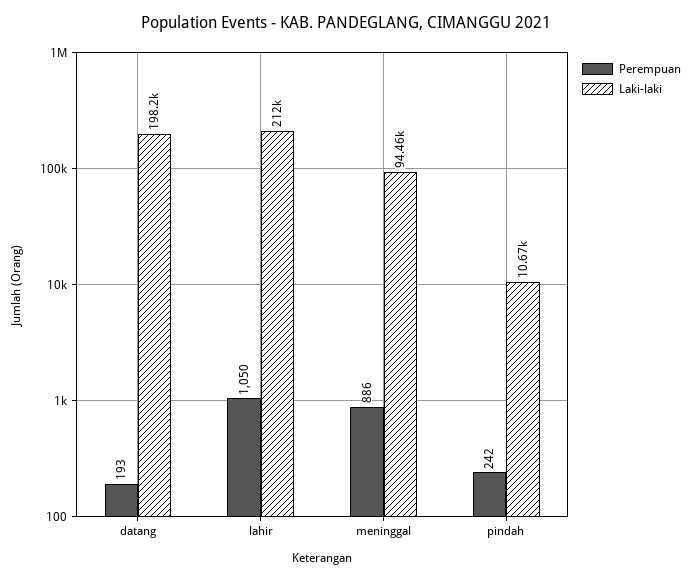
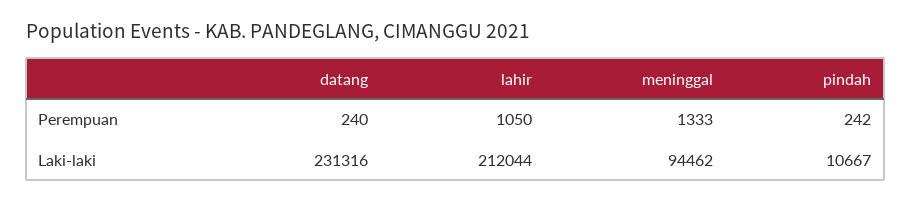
  {
    "Perempuan": {
-     "datang": 193,
+     "datang": 240,
      "lahir": 1050,
-     "meninggal": 886,
+     "meninggal": 1333,
      "pindah": 242
    },
    "Laki-laki": {
-     "datang": 198200,
+     "datang": 231316,
      "lahir": 212044,
      "meninggal": 94462,
      "pindah": 10667
    }
  }

